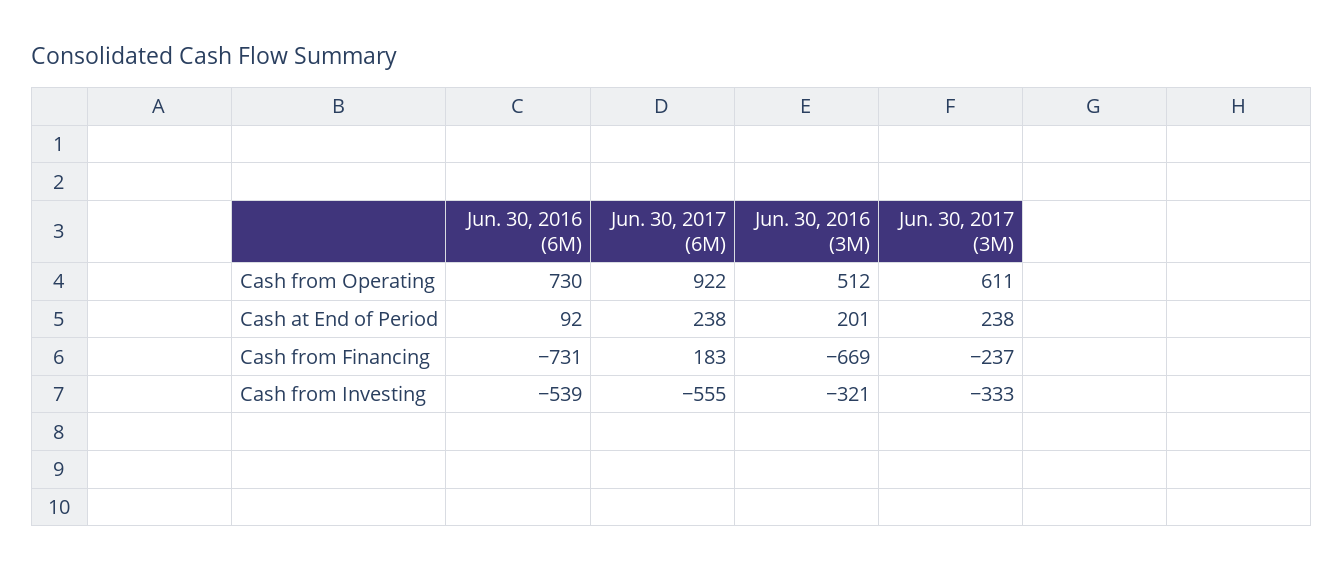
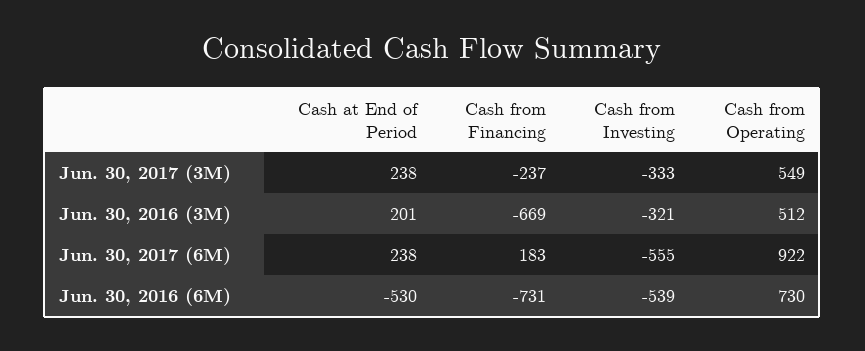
  {
    "Jun. 30, 2016 (6M)": {
      "Cash from Operating": 730,
-     "Cash at End of Period": 92,
+     "Cash at End of Period": -530,
      "Cash from Financing": -731,
      "Cash from Investing": -539
    },
    "Jun. 30, 2017 (6M)": {
      "Cash from Operating": 922,
      "Cash at End of Period": 238,
      "Cash from Financing": 183,
      "Cash from Investing": -555
    },
    "Jun. 30, 2016 (3M)": {
      "Cash from Operating": 512,
      "Cash at End of Period": 201,
      "Cash from Financing": -669,
      "Cash from Investing": -321
    },
    "Jun. 30, 2017 (3M)": {
-     "Cash from Operating": 611,
+     "Cash from Operating": 549,
      "Cash at End of Period": 238,
      "Cash from Financing": -237,
      "Cash from Investing": -333
    }
  }

